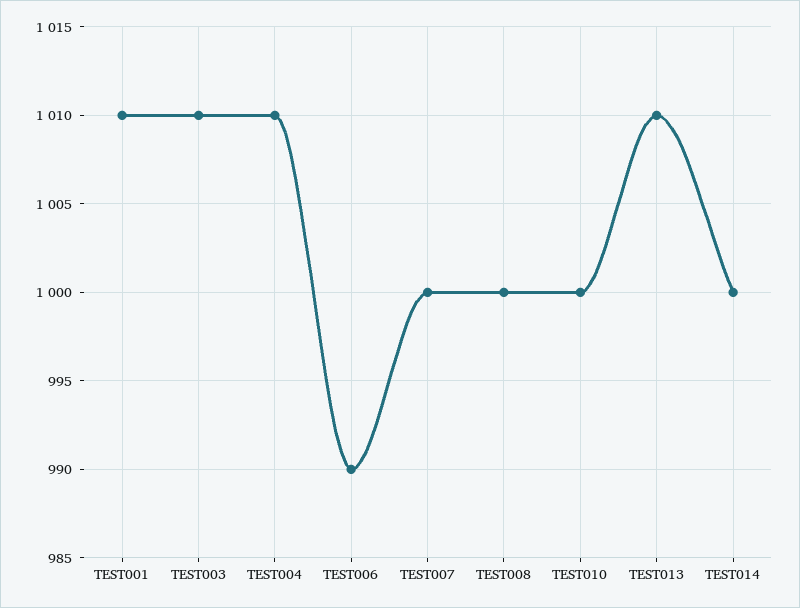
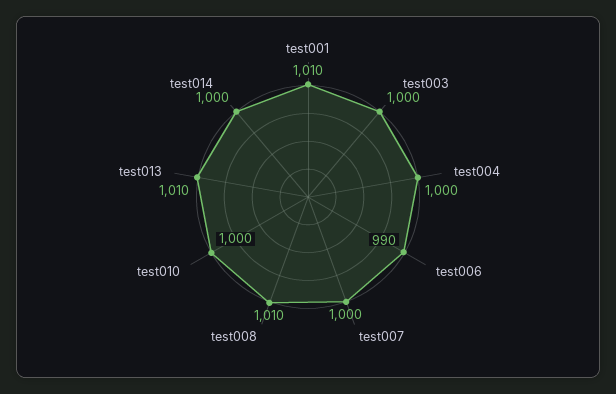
  {
    "TEST001": 1010,
-   "TEST003": 1010,
+   "TEST003": 1000,
-   "TEST004": 1010,
+   "TEST004": 1000,
    "TEST006": 990,
    "TEST007": 1000,
-   "TEST008": 1000,
+   "TEST008": 1010,
    "TEST010": 1000,
    "TEST013": 1010,
    "TEST014": 1000
  }

